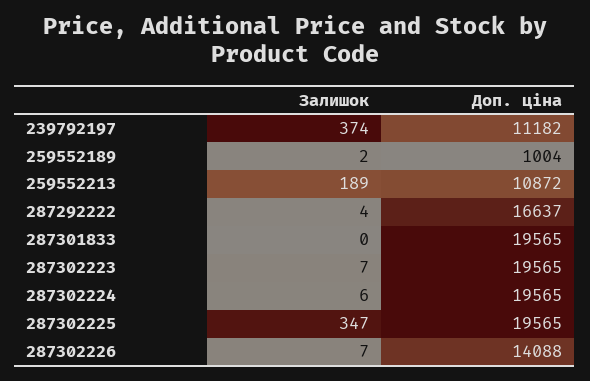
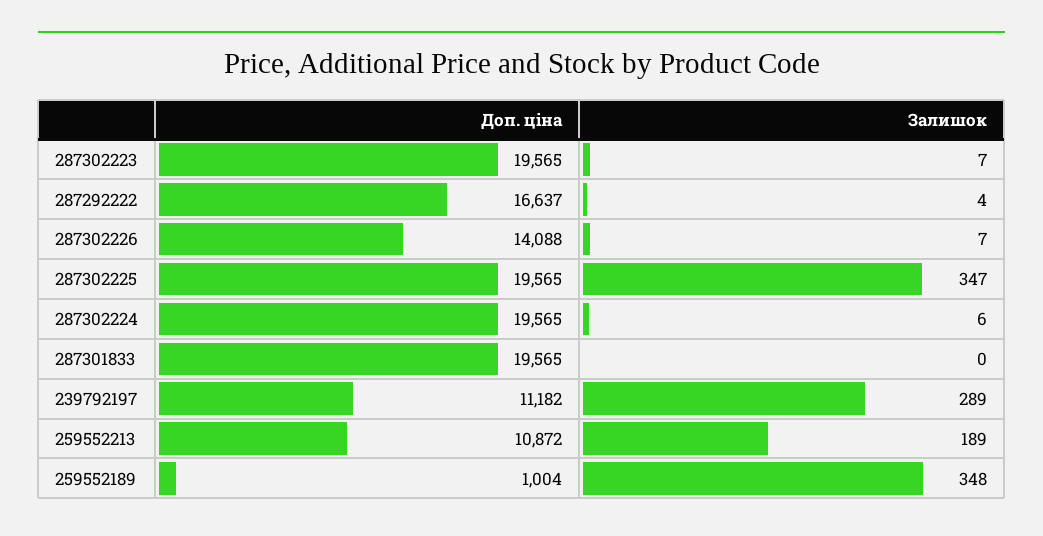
  {
    "Залишок": {
-     "239792197": 374,
+     "239792197": 289,
-     "259552189": 2,
+     "259552189": 348,
      "259552213": 189,
      "287292222": 4,
      "287301833": 0,
      "287302223": 7,
      "287302224": 6,
      "287302225": 347,
      "287302226": 7
    },
    "Доп. ціна": {
      "239792197": 11182,
      "259552189": 1004,
      "259552213": 10872,
      "287292222": 16637,
      "287301833": 19565,
      "287302223": 19565,
      "287302224": 19565,
      "287302225": 19565,
      "287302226": 14088
    }
  }

